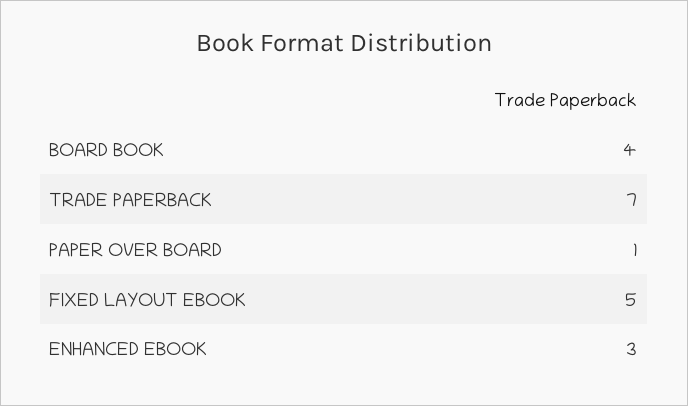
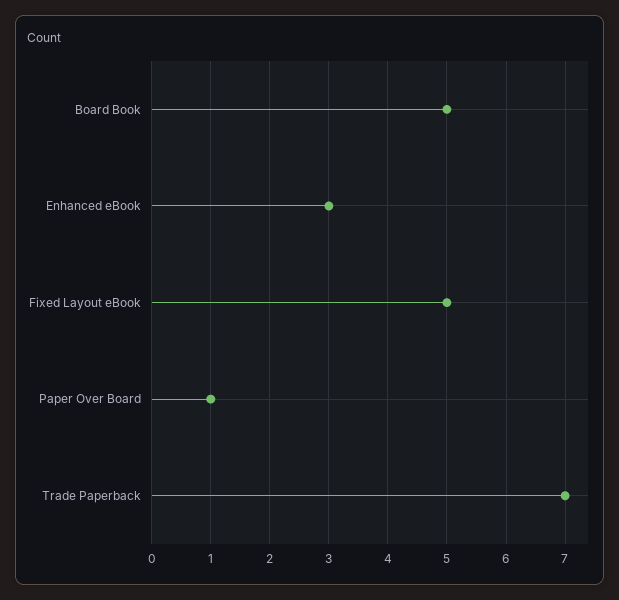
  {
-   "BOARD BOOK": 4,
+   "BOARD BOOK": 5,
    "TRADE PAPERBACK": 7,
    "PAPER OVER BOARD": 1,
    "FIXED LAYOUT EBOOK": 5,
    "ENHANCED EBOOK": 3
  }

